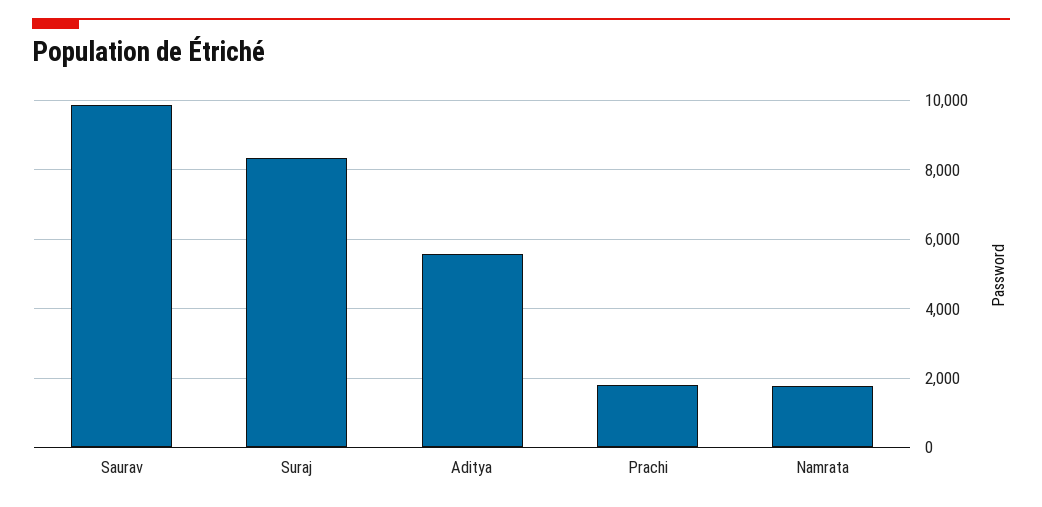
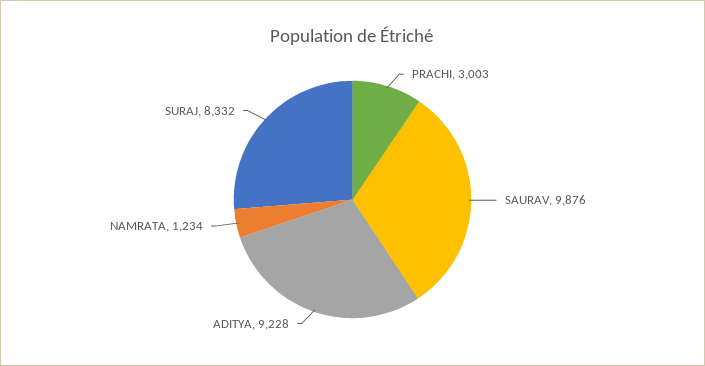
  {
    "Saurav": 9876,
    "Suraj": 8332,
-   "Aditya": 5600,
+   "Aditya": 9228,
-   "Prachi": 1800,
+   "Prachi": 3003,
-   "Namrata": 1800
+   "Namrata": 1234
  }

